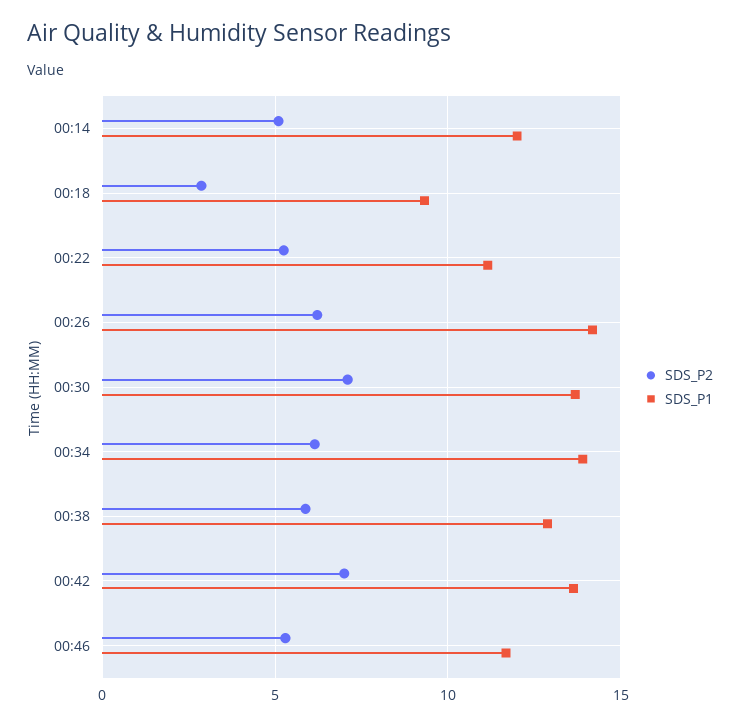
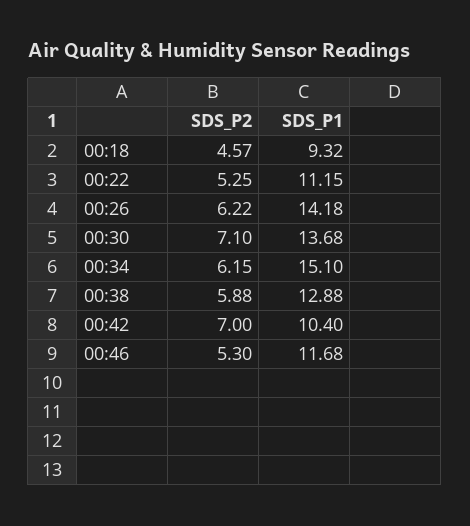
  {
    "SDS_P2": {
-     "00:14": 5,
-     "00:18": 3,
+     "00:18": 4.57,
      "00:22": 5.25,
      "00:26": 6.22,
      "00:30": 7.1,
      "00:34": 6.15,
      "00:38": 5.88,
      "00:42": 7,
      "00:46": 5.3
    },
    "SDS_P1": {
-     "00:14": 12,
      "00:18": 9.32,
      "00:22": 11.15,
      "00:26": 14.18,
      "00:30": 13.68,
-     "00:34": 14,
+     "00:34": 15.1,
      "00:38": 12.88,
-     "00:42": 13.5,
+     "00:42": 10.4,
      "00:46": 11.68
    }
  }

